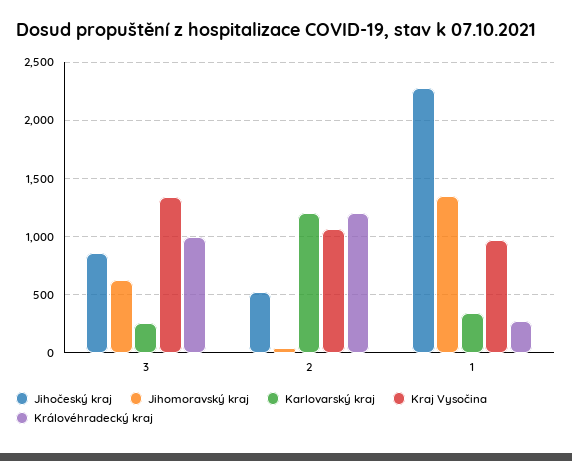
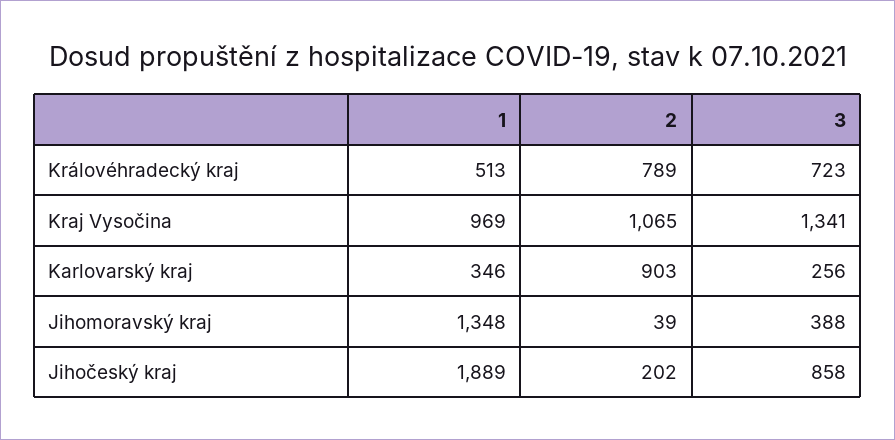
  {
    "Jihočeský kraj": {
      "3": 858,
-     "2": 500,
+     "2": 202,
-     "1": 2300
+     "1": 1889
    },
    "Jihomoravský kraj": {
-     "3": 600,
+     "3": 388,
      "2": 39,
      "1": 1348
    },
    "Karlovarský kraj": {
      "3": 256,
-     "2": 1200,
+     "2": 903,
      "1": 346
    },
    "Kraj Vysočina": {
      "3": 1341,
      "2": 1065,
      "1": 969
    },
    "Královéhradecký kraj": {
-     "3": 1000,
+     "3": 723,
-     "2": 1200,
+     "2": 789,
-     "1": 300
+     "1": 513
    }
  }

